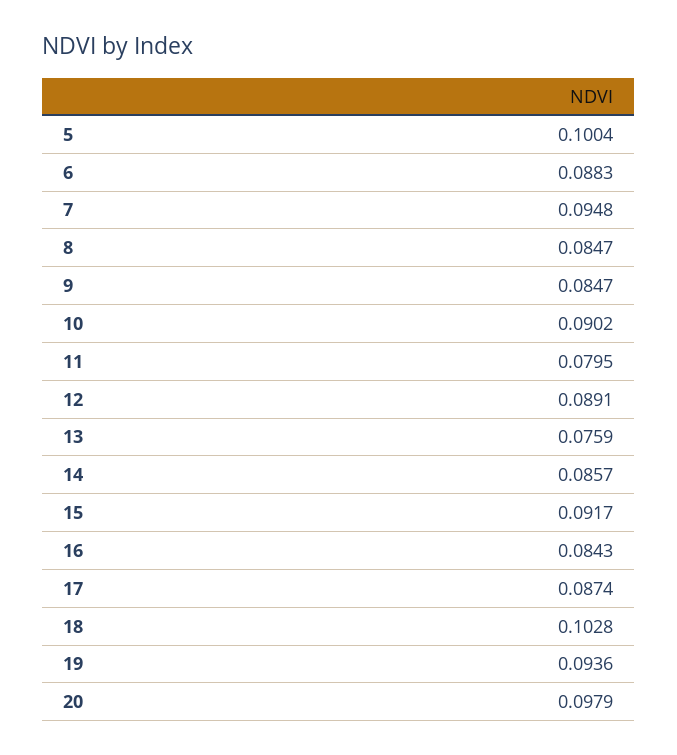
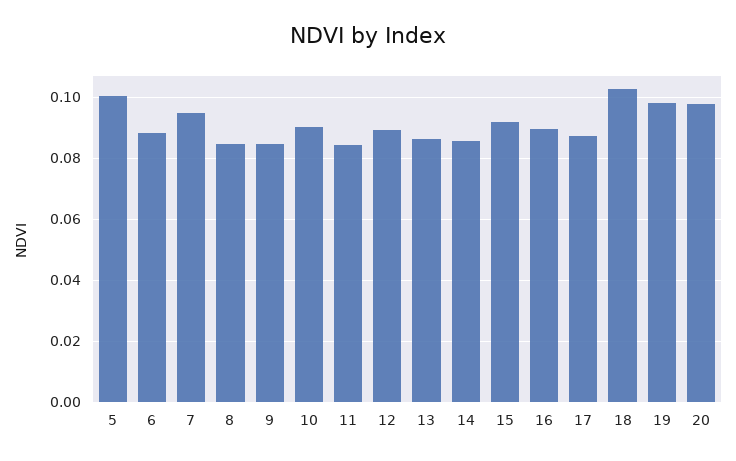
  {
    "5": 0.1004,
    "6": 0.0883,
    "7": 0.0948,
    "8": 0.0847,
    "9": 0.0847,
    "10": 0.0902,
-   "11": 0.0795,
+   "11": 0.084,
    "12": 0.0891,
-   "13": 0.0759,
+   "13": 0.086,
    "14": 0.0857,
    "15": 0.0917,
-   "16": 0.0843,
+   "16": 0.09,
    "17": 0.0874,
    "18": 0.1028,
-   "19": 0.0936,
+   "19": 0.098,
    "20": 0.0979
  }

